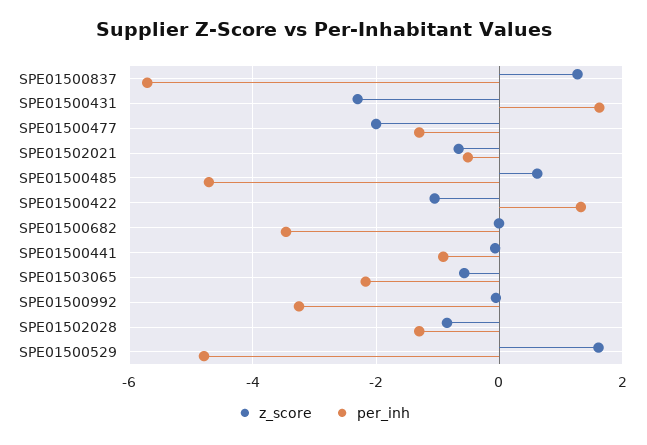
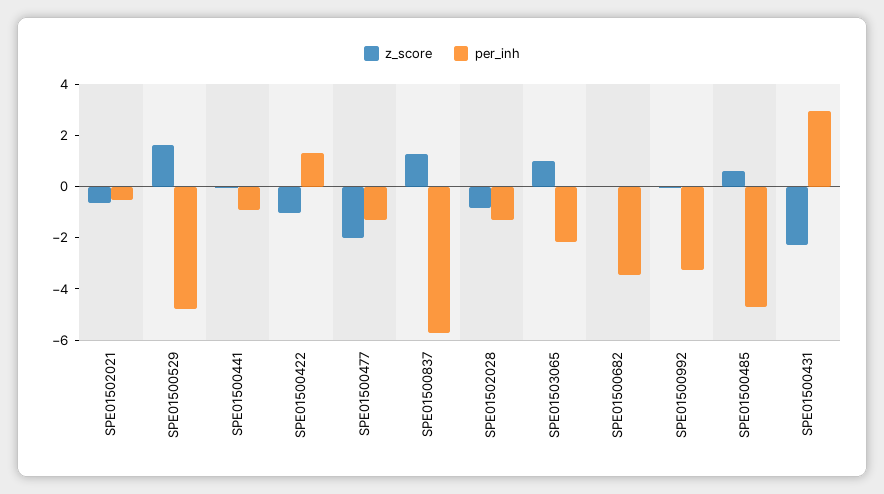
  {
    "z_score": {
      "SPE01500837": 1.2,
      "SPE01500431": -2.4,
      "SPE01500477": -2,
      "SPE01502021": -0.6,
      "SPE01500485": 0.6,
      "SPE01500422": -1,
      "SPE01500682": 0,
      "SPE01500441": 0,
-     "SPE01503065": -0.6,
+     "SPE01503065": 1,
      "SPE01500992": 0,
      "SPE01502028": -0.8,
      "SPE01500529": 1.6
    },
    "per_inh": {
      "SPE01500837": -5.8,
-     "SPE01500431": 1.6,
+     "SPE01500431": 3,
      "SPE01500477": -1.4,
      "SPE01502021": -0.6,
      "SPE01500485": -4.8,
      "SPE01500422": 1.4,
      "SPE01500682": -3.4,
      "SPE01500441": -1,
      "SPE01503065": -2.2,
      "SPE01500992": -3.2,
      "SPE01502028": -1.4,
      "SPE01500529": -4.8
    }
  }

